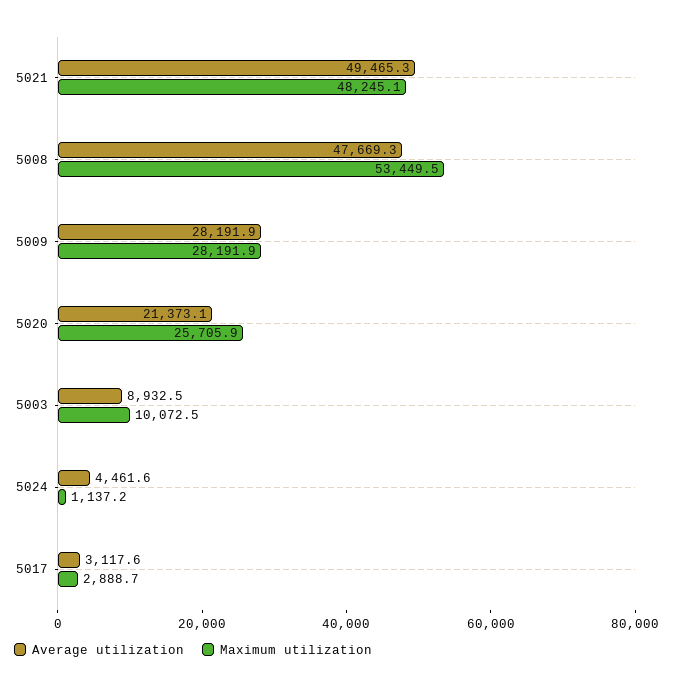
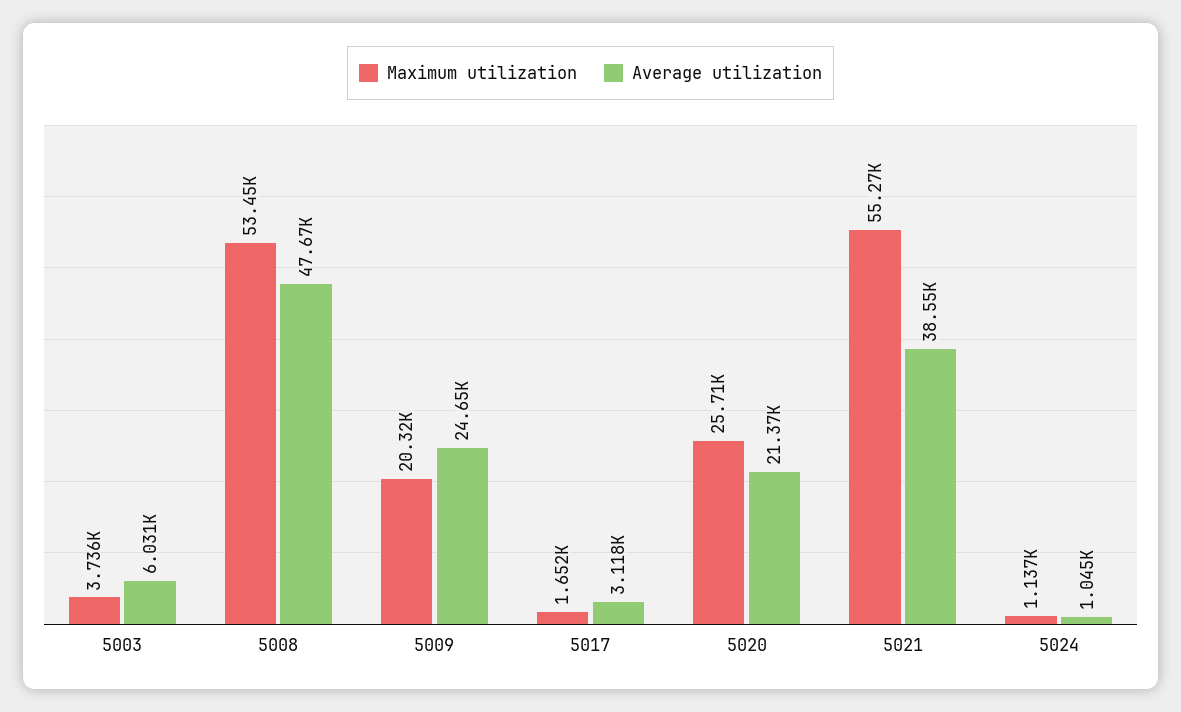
  {
    "Average utilization": {
-     "5021": 49465.3,
+     "5021": 38550,
      "5008": 47669.3,
-     "5009": 28191.9,
+     "5009": 24650,
      "5020": 21373.1,
-     "5003": 8932.5,
+     "5003": 6031,
-     "5024": 4461.6,
+     "5024": 1045,
      "5017": 3117.6
    },
    "Maximum utilization": {
-     "5021": 48245.1,
+     "5021": 55270,
      "5008": 53449.5,
-     "5009": 28191.9,
+     "5009": 20320,
      "5020": 25705.9,
-     "5003": 10072.5,
+     "5003": 3736,
      "5024": 1137.2,
-     "5017": 2888.7
+     "5017": 1652
    }
  }

